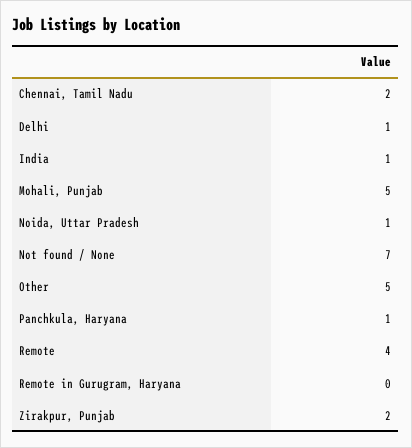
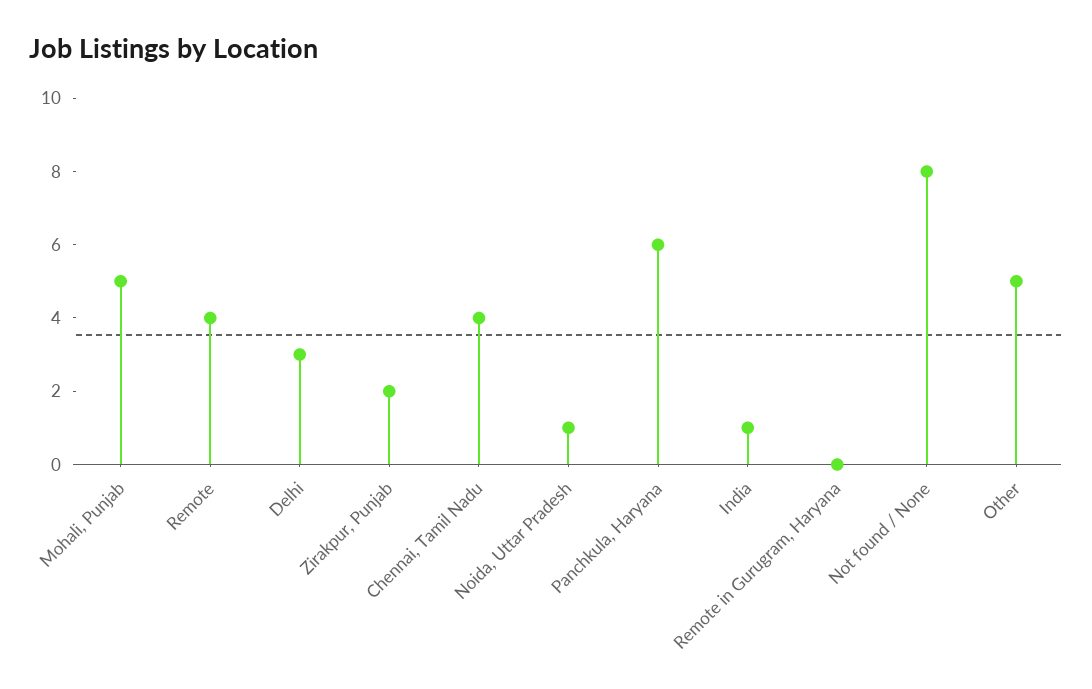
  {
-   "Chennai, Tamil Nadu": 2,
+   "Chennai, Tamil Nadu": 4,
-   "Delhi": 1,
+   "Delhi": 3,
    "India": 1,
    "Mohali, Punjab": 5,
    "Noida, Uttar Pradesh": 1,
-   "Not found / None": 7,
+   "Not found / None": 8,
    "Other": 5,
-   "Panchkula, Haryana": 1,
+   "Panchkula, Haryana": 6,
    "Remote": 4,
    "Remote in Gurugram, Haryana": 0,
    "Zirakpur, Punjab": 2
  }

